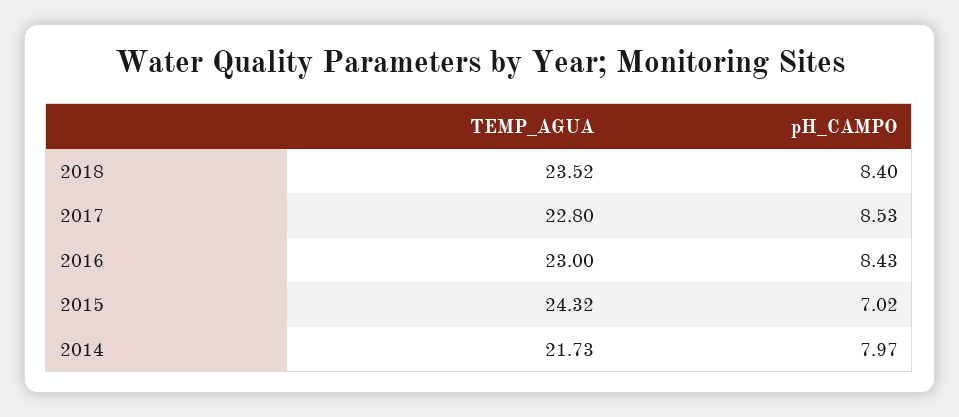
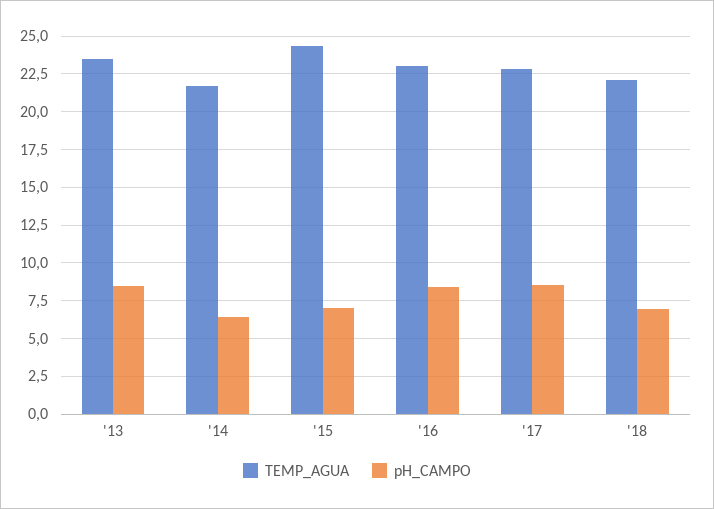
  {
    "TEMP_AGUA": {
-     "2018": 23.52,
+     "2018": 22,
      "2017": 22.8,
      "2016": 23,
      "2015": 24.32,
-     "2014": 21.73
+     "2014": 21.73,
+     "'13": 23.5
    },
    "pH_CAMPO": {
-     "2018": 8.4,
+     "2018": 7,
      "2017": 8.53,
      "2016": 8.43,
      "2015": 7.02,
-     "2014": 7.97
+     "2014": 6.5,
+     "'13": 8.5
    }
  }

